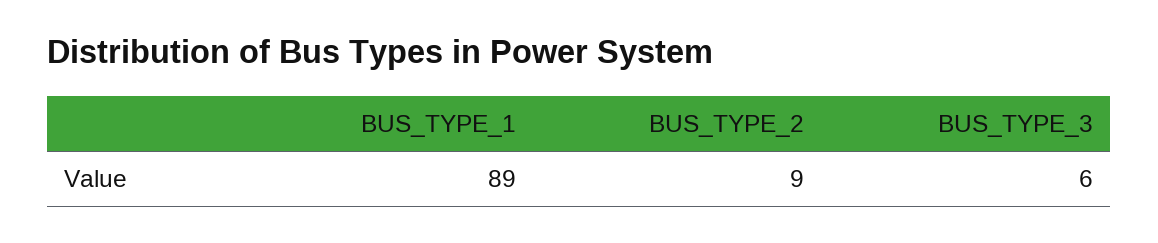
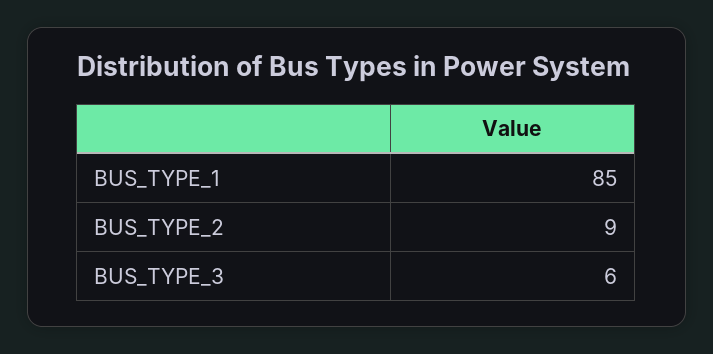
  {
-   "BUS_TYPE_1": 89,
+   "BUS_TYPE_1": 85,
    "BUS_TYPE_2": 9,
    "BUS_TYPE_3": 6
  }

